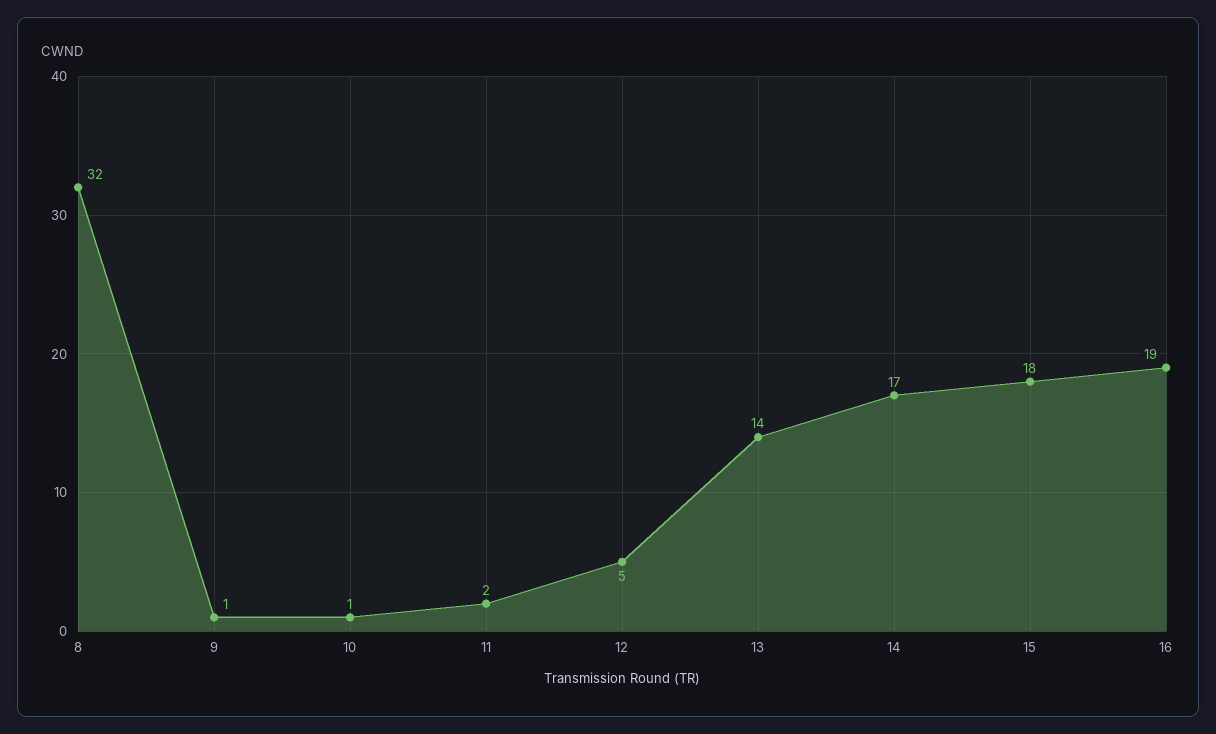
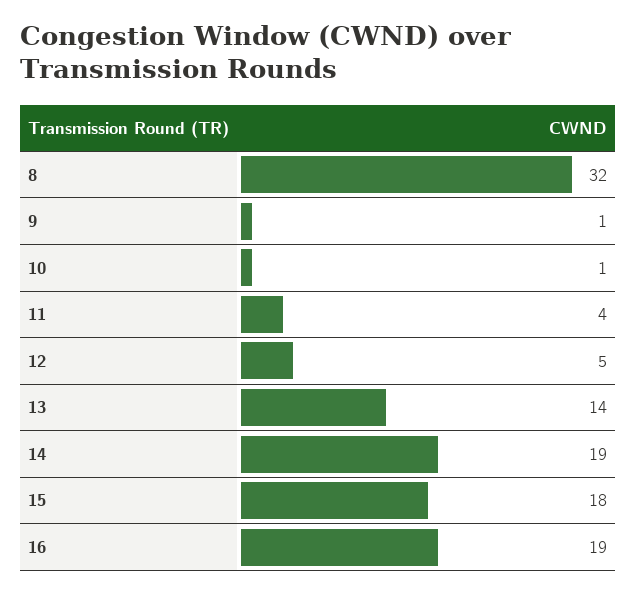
  {
    "8": 32,
    "9": 1,
    "10": 1,
-   "11": 2,
+   "11": 4,
    "12": 5,
    "13": 14,
-   "14": 17,
+   "14": 19,
    "15": 18,
    "16": 19
  }

